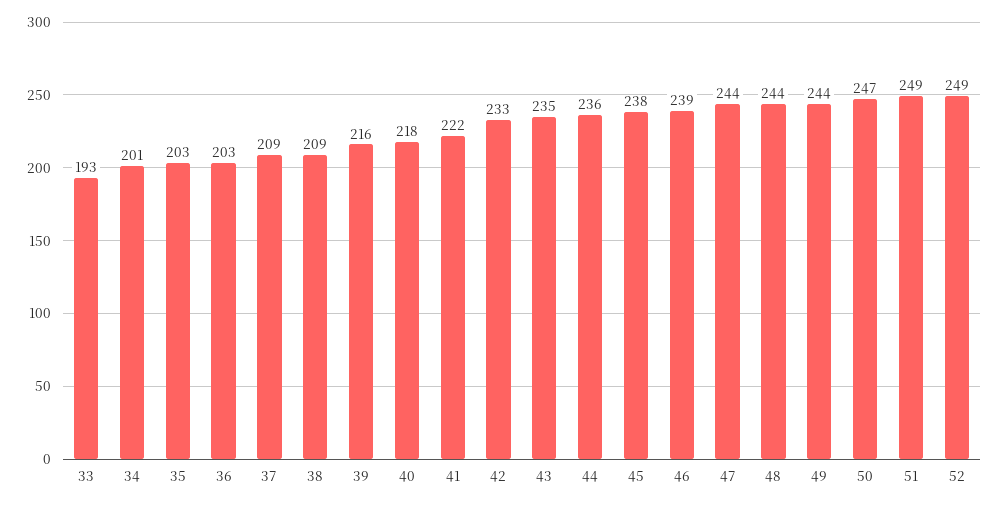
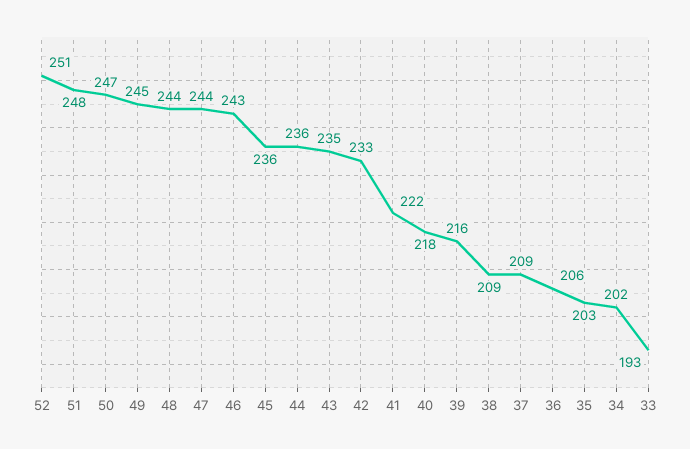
  {
    "33": 193,
-   "34": 201,
+   "34": 202,
    "35": 203,
-   "36": 203,
+   "36": 206,
    "37": 209,
    "38": 209,
    "39": 216,
    "40": 218,
    "41": 222,
    "42": 233,
    "43": 235,
    "44": 236,
-   "45": 238,
+   "45": 236,
-   "46": 239,
+   "46": 243,
    "47": 244,
    "48": 244,
-   "49": 244,
+   "49": 245,
    "50": 247,
-   "51": 249,
+   "51": 248,
-   "52": 249
+   "52": 251
  }

